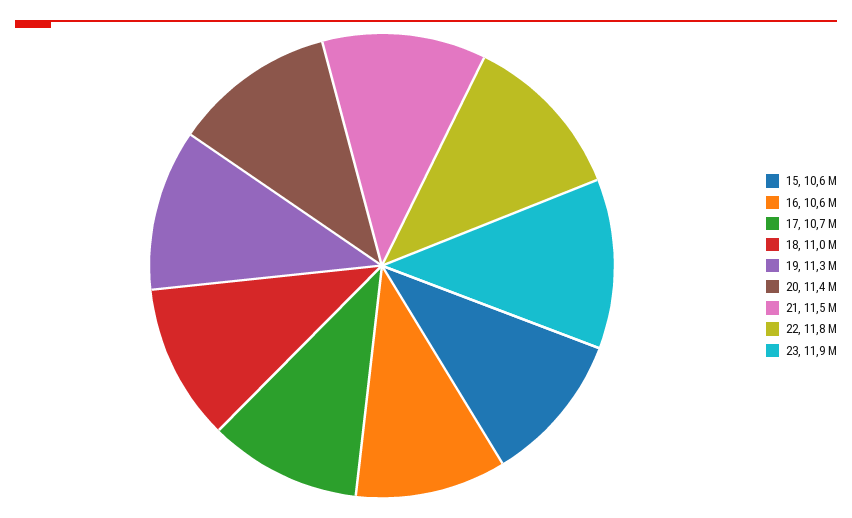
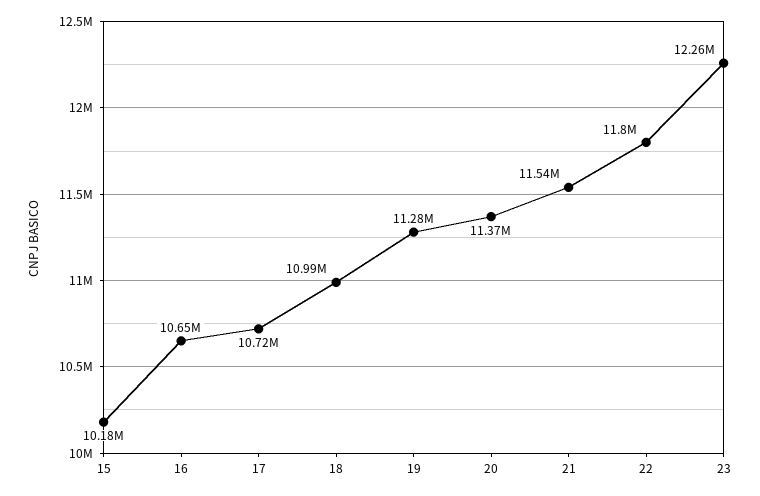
  {
-   "15": 10600000,
+   "15": 10180000,
    "16": 10650000,
    "17": 10720000,
    "18": 10990000,
    "19": 11280000,
    "20": 11370000,
    "21": 11540000,
    "22": 11800000,
-   "23": 11900000
+   "23": 12260000
  }

